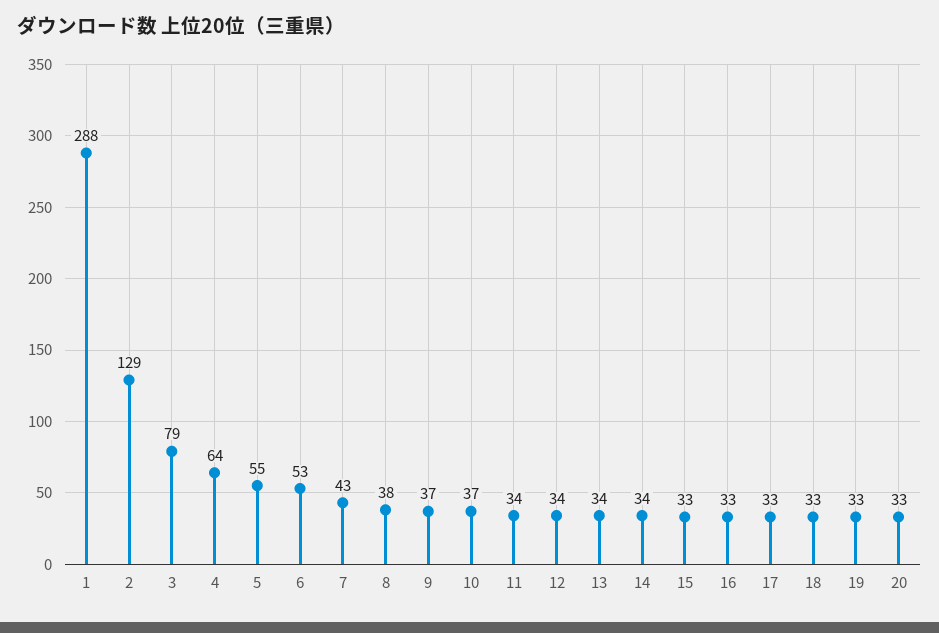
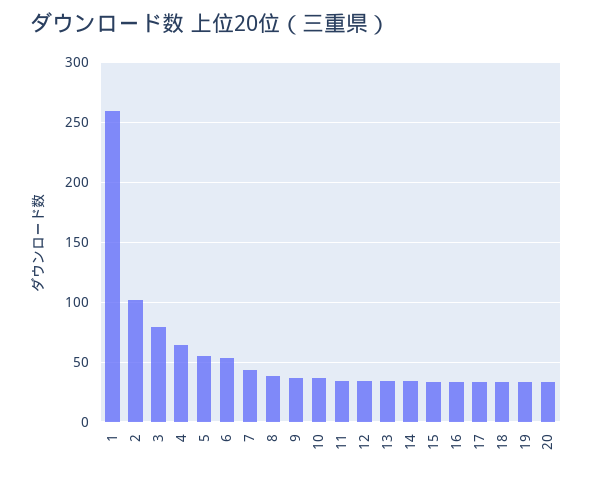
  {
-   "1": 288,
+   "1": 260,
-   "2": 129,
+   "2": 100,
    "3": 79,
    "4": 64,
    "5": 55,
    "6": 53,
    "7": 43,
    "8": 38,
    "9": 37,
    "10": 37,
    "11": 34,
    "12": 34,
    "13": 34,
    "14": 34,
    "15": 33,
    "16": 33,
    "17": 33,
    "18": 33,
    "19": 33,
    "20": 33
  }

